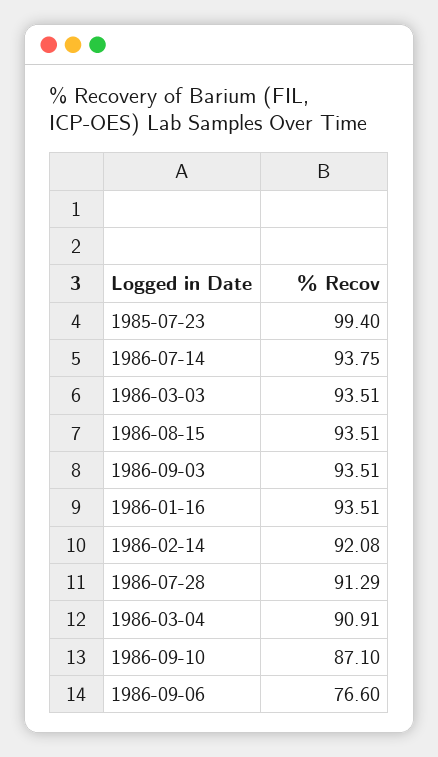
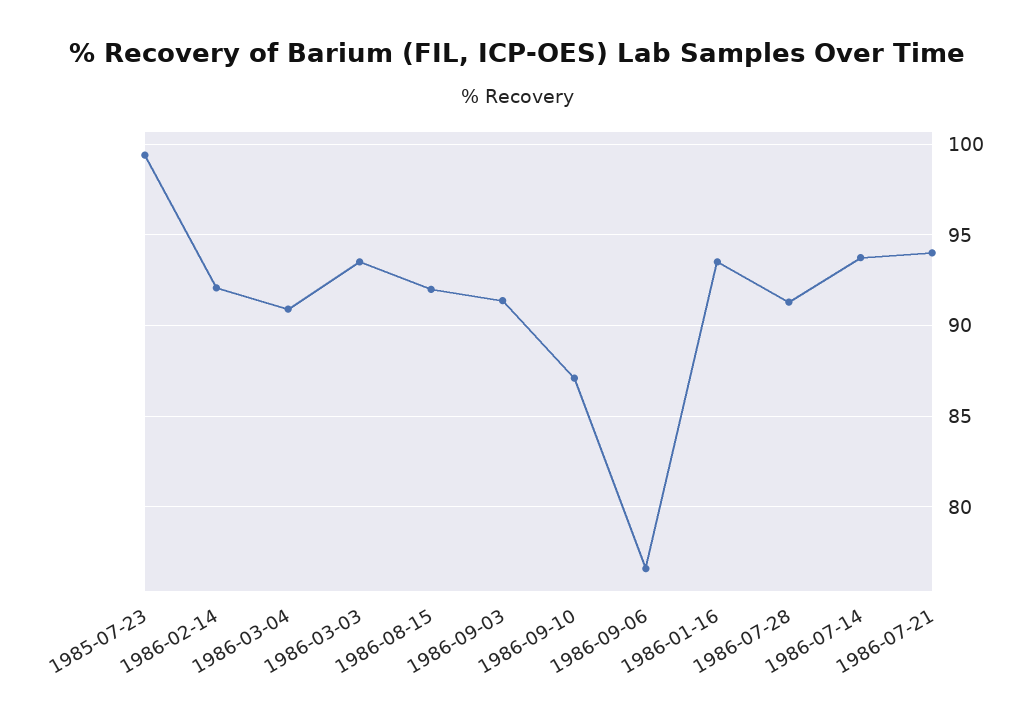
  {
    "1985-07-23": 99.4,
    "1986-07-14": 93.75,
    "1986-03-03": 93.51,
-   "1986-08-15": 93.51,
+   "1986-08-15": 92,
-   "1986-09-03": 93.51,
+   "1986-09-03": 91.5,
    "1986-01-16": 93.51,
    "1986-02-14": 92.08,
    "1986-07-28": 91.29,
    "1986-03-04": 90.91,
    "1986-09-10": 87.1,
-   "1986-09-06": 76.6
+   "1986-09-06": 76.6,
+   "1986-07-21": 94
  }

